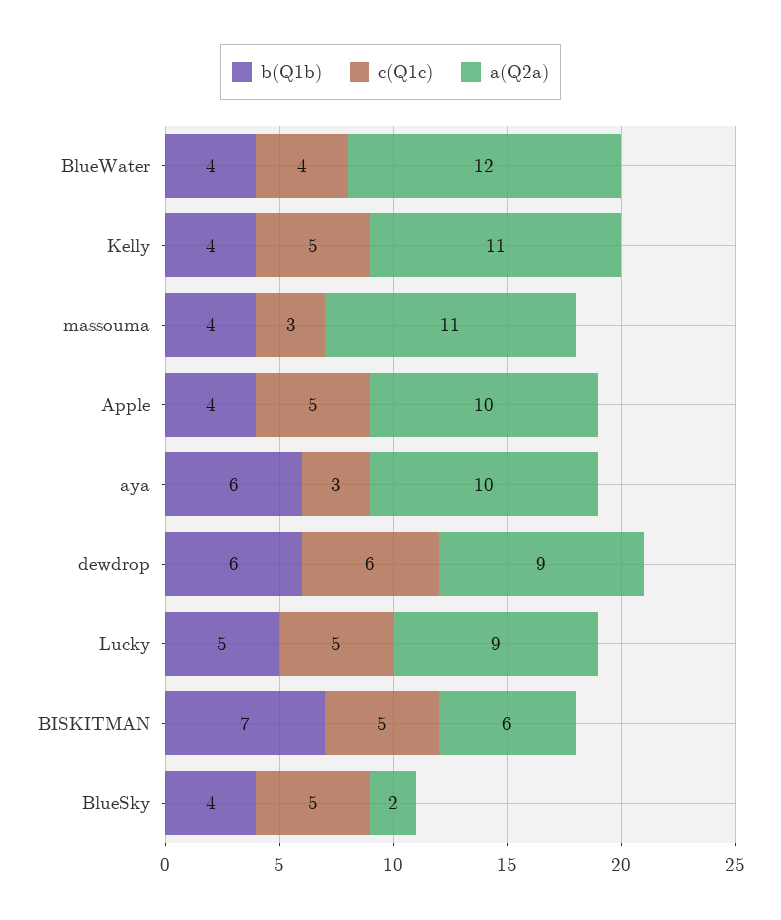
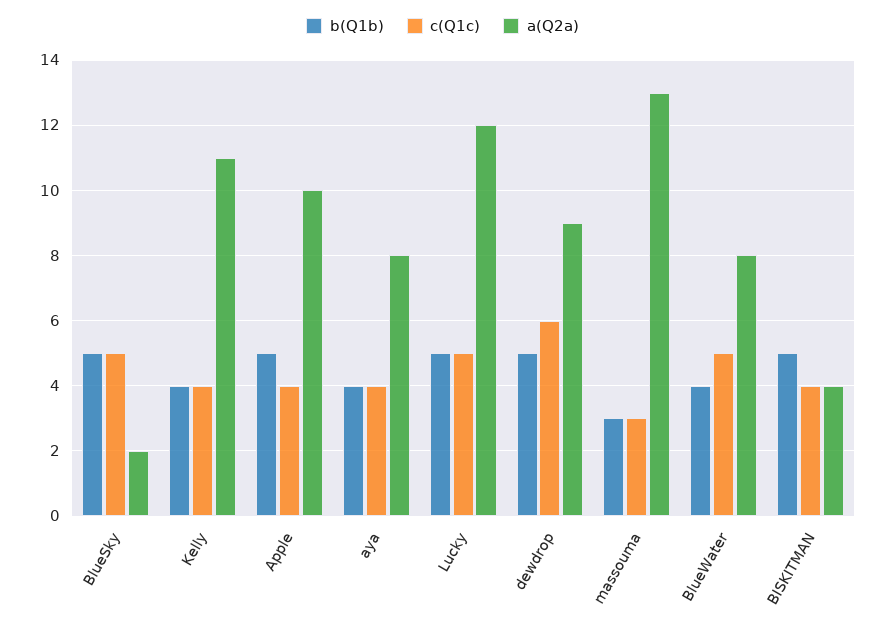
  {
    "b(Q1b)": {
      "BlueWater": 4,
      "Kelly": 4,
-     "massouma": 4,
+     "massouma": 3,
-     "Apple": 4,
+     "Apple": 5,
-     "aya": 6,
+     "aya": 4,
-     "dewdrop": 6,
+     "dewdrop": 5,
      "Lucky": 5,
-     "BISKITMAN": 7,
+     "BISKITMAN": 5,
-     "BlueSky": 4
+     "BlueSky": 5
    },
    "c(Q1c)": {
-     "BlueWater": 4,
+     "BlueWater": 5,
-     "Kelly": 5,
+     "Kelly": 4,
      "massouma": 3,
-     "Apple": 5,
+     "Apple": 4,
-     "aya": 3,
+     "aya": 4,
      "dewdrop": 6,
      "Lucky": 5,
-     "BISKITMAN": 5,
+     "BISKITMAN": 4,
      "BlueSky": 5
    },
    "a(Q2a)": {
-     "BlueWater": 12,
+     "BlueWater": 8,
      "Kelly": 11,
-     "massouma": 11,
+     "massouma": 13,
      "Apple": 10,
-     "aya": 10,
+     "aya": 8,
      "dewdrop": 9,
-     "Lucky": 9,
+     "Lucky": 12,
-     "BISKITMAN": 6,
+     "BISKITMAN": 4,
      "BlueSky": 2
    }
  }

